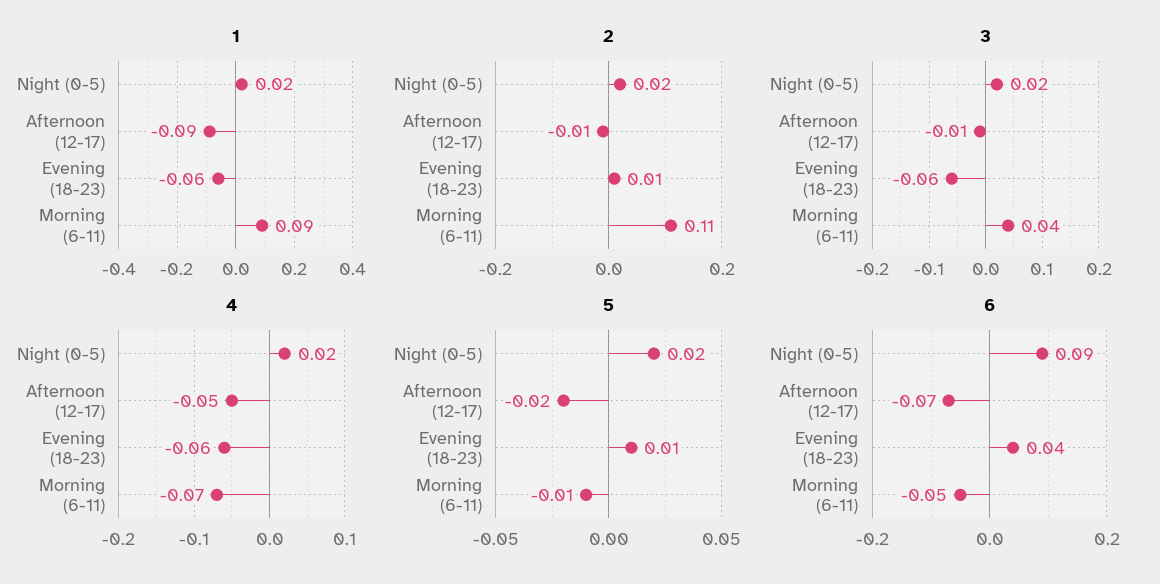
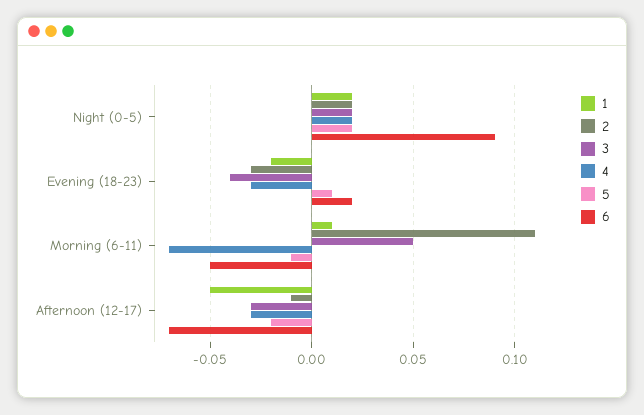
  {
    "1": {
      "Night (0-5)": 0.02,
-     "Afternoon (12-17)": -0.09,
+     "Afternoon (12-17)": -0.05,
-     "Evening (18-23)": -0.06,
+     "Evening (18-23)": -0.02,
-     "Morning (6-11)": 0.09
+     "Morning (6-11)": 0.01
    },
    "2": {
      "Night (0-5)": 0.02,
      "Afternoon (12-17)": -0.01,
-     "Evening (18-23)": 0.01,
+     "Evening (18-23)": -0.03,
      "Morning (6-11)": 0.11
    },
    "3": {
      "Night (0-5)": 0.02,
-     "Afternoon (12-17)": -0.01,
+     "Afternoon (12-17)": -0.03,
-     "Evening (18-23)": -0.06,
+     "Evening (18-23)": -0.04,
-     "Morning (6-11)": 0.04
+     "Morning (6-11)": 0.05
    },
    "4": {
      "Night (0-5)": 0.02,
-     "Afternoon (12-17)": -0.05,
+     "Afternoon (12-17)": -0.03,
-     "Evening (18-23)": -0.06,
+     "Evening (18-23)": -0.03,
      "Morning (6-11)": -0.07
    },
    "5": {
      "Night (0-5)": 0.02,
      "Afternoon (12-17)": -0.02,
      "Evening (18-23)": 0.01,
      "Morning (6-11)": -0.01
    },
    "6": {
      "Night (0-5)": 0.09,
      "Afternoon (12-17)": -0.07,
-     "Evening (18-23)": 0.04,
+     "Evening (18-23)": 0.02,
      "Morning (6-11)": -0.05
    }
  }

